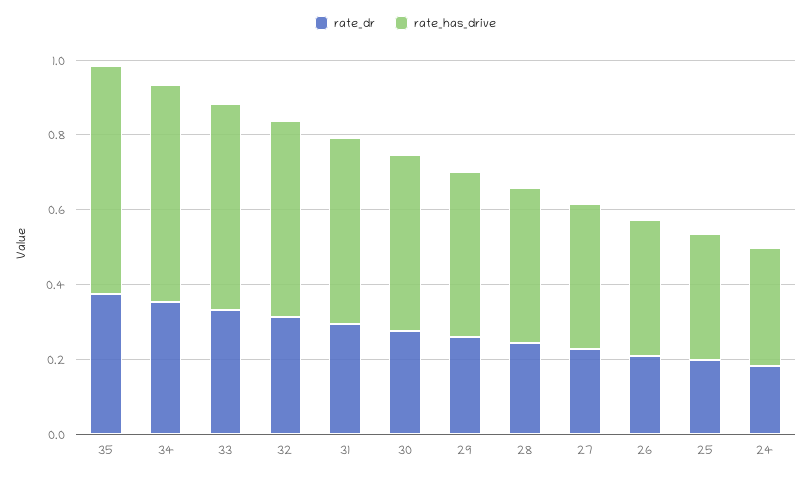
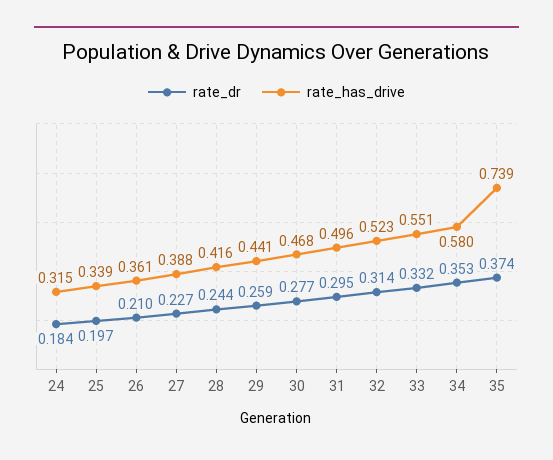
  {
    "rate_dr": {
      "35": 0.374,
      "34": 0.353,
      "33": 0.332,
      "32": 0.314,
      "31": 0.295,
      "30": 0.277,
      "29": 0.259,
      "28": 0.244,
      "27": 0.227,
      "26": 0.21,
      "25": 0.197,
      "24": 0.184
    },
    "rate_has_drive": {
-     "35": 0.6,
+     "35": 0.739,
      "34": 0.58,
      "33": 0.551,
      "32": 0.523,
      "31": 0.496,
      "30": 0.468,
      "29": 0.441,
      "28": 0.416,
      "27": 0.388,
      "26": 0.361,
      "25": 0.339,
      "24": 0.315
    }
  }

